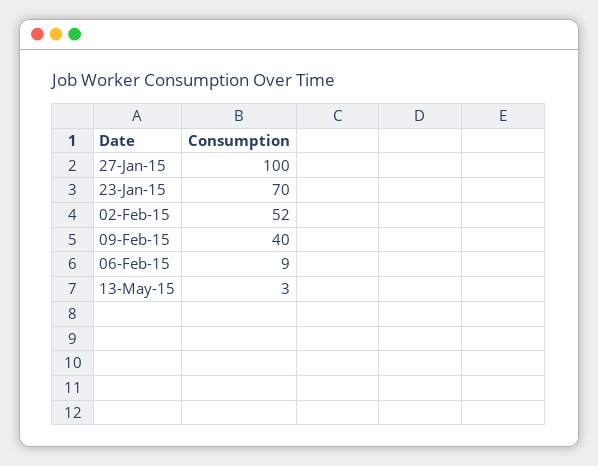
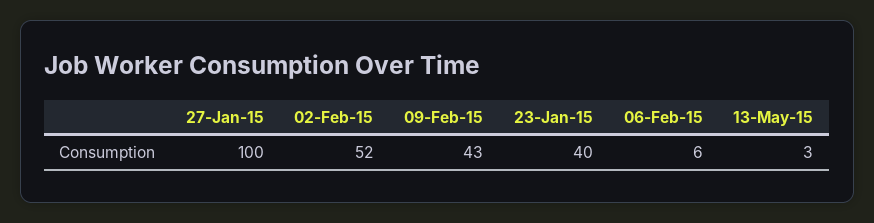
  {
    "27-Jan-15": 100,
-   "23-Jan-15": 70,
+   "23-Jan-15": 40,
    "02-Feb-15": 52,
-   "09-Feb-15": 40,
+   "09-Feb-15": 43,
-   "06-Feb-15": 9,
+   "06-Feb-15": 6,
    "13-May-15": 3
  }

